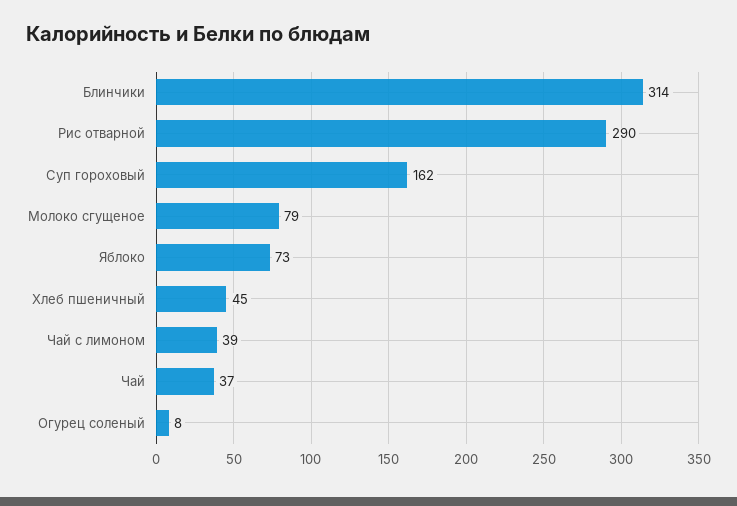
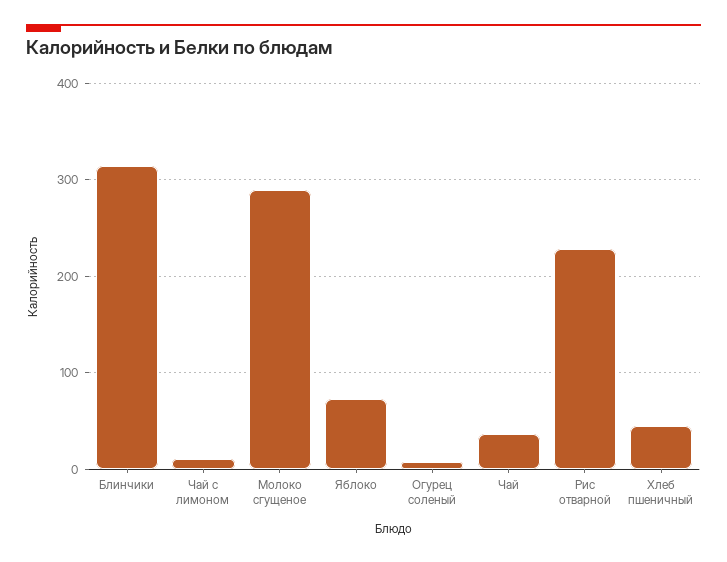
  {
    "Блинчики": 314,
-   "Рис отварной": 290,
+   "Рис отварной": 230,
-   "Суп гороховый": 162,
-   "Молоко сгущеное": 79,
+   "Молоко сгущеное": 290,
    "Яблоко": 73,
    "Хлеб пшеничный": 45,
-   "Чай с лимоном": 39,
+   "Чай с лимоном": 10,
    "Чай": 37,
    "Огурец соленый": 8
  }

